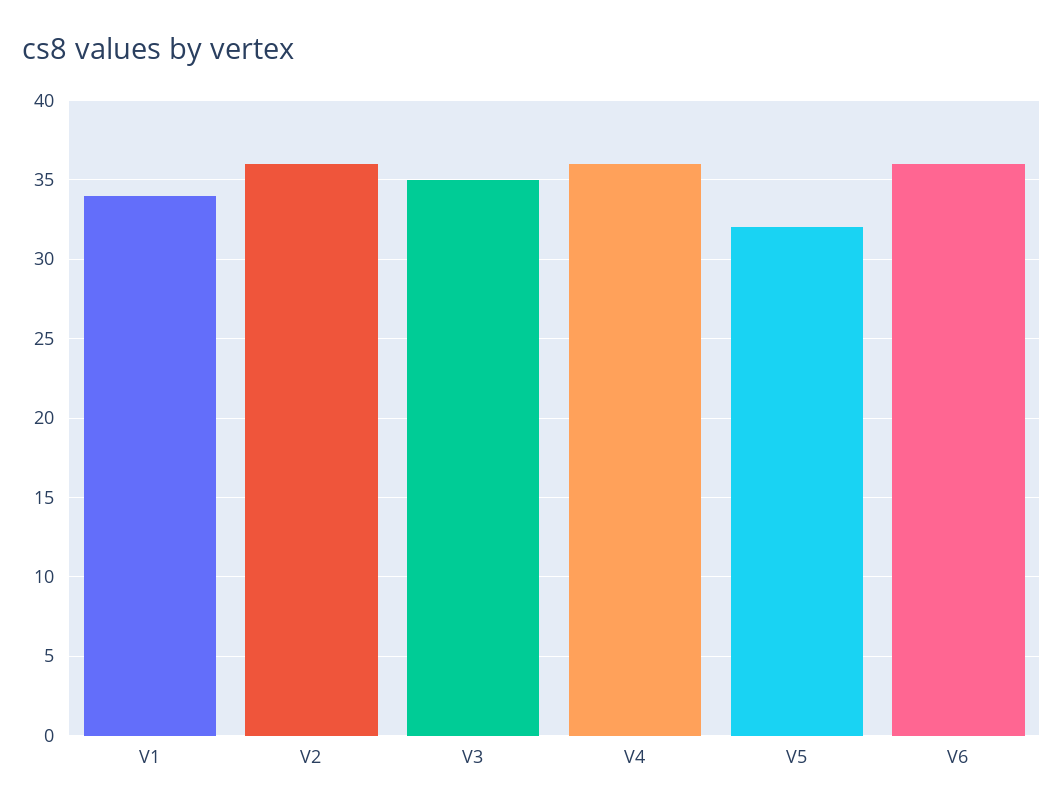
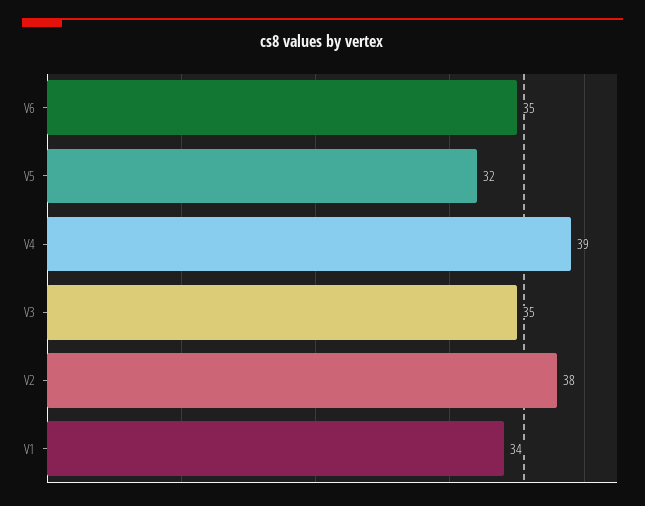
  {
    "V1": 34,
-   "V2": 36,
+   "V2": 38,
    "V3": 35,
-   "V4": 36,
+   "V4": 39,
    "V5": 32,
-   "V6": 36
+   "V6": 35
  }

